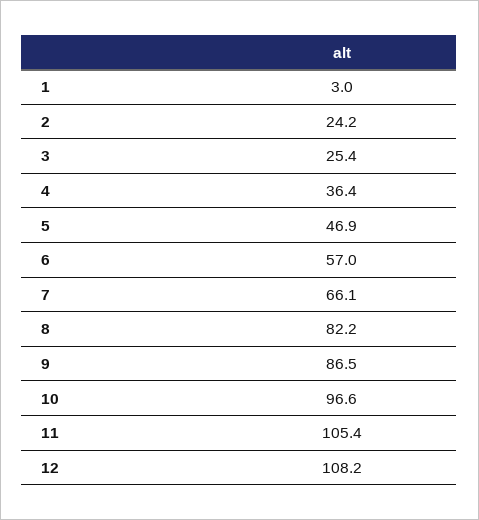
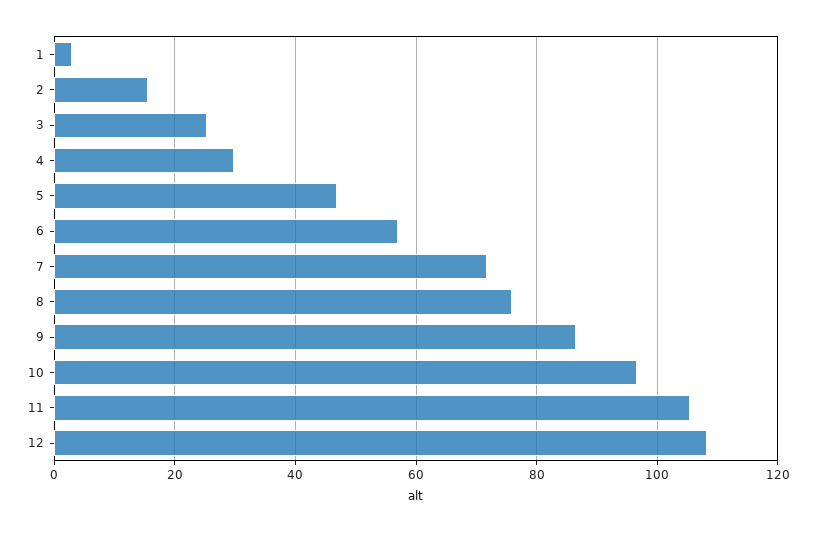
  {
    "1": 3,
-   "2": 24.2,
+   "2": 16,
    "3": 25.4,
-   "4": 36.4,
+   "4": 30,
    "5": 46.9,
    "6": 57,
-   "7": 66.1,
+   "7": 72,
-   "8": 82.2,
+   "8": 76,
    "9": 86.5,
    "10": 96.6,
    "11": 105.4,
    "12": 108.2
  }

